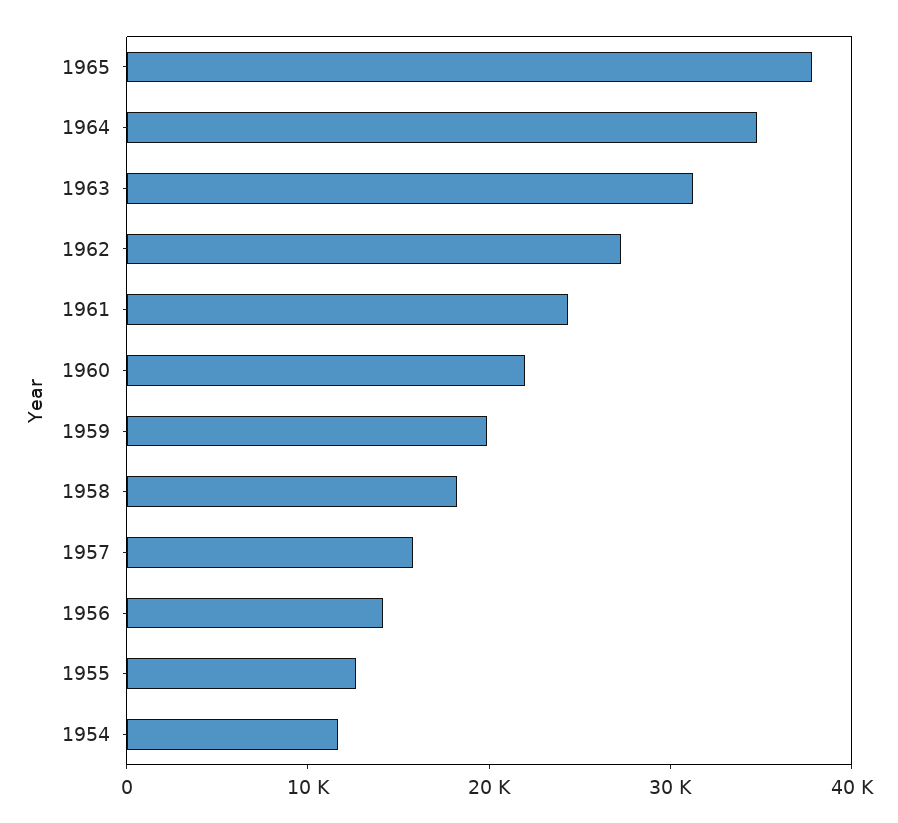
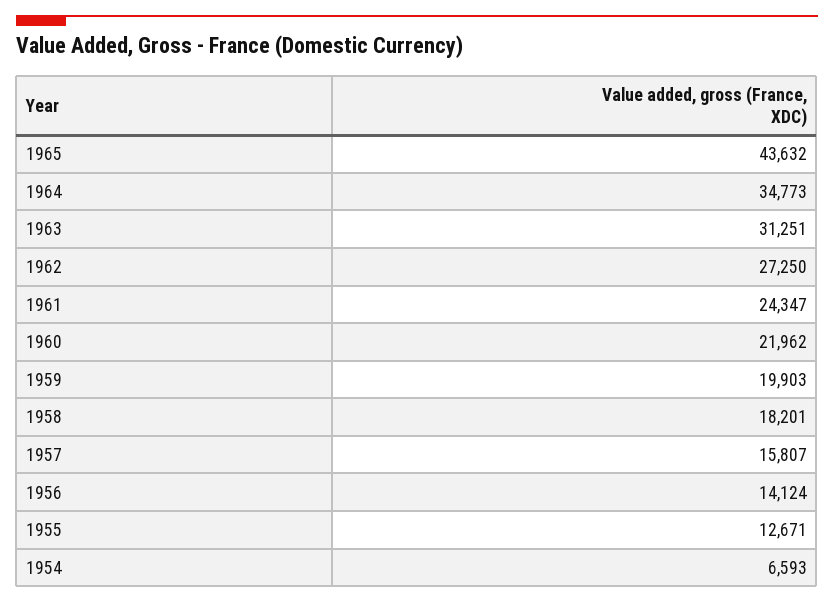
  {
-   "1965": 38000,
+   "1965": 43632,
    "1964": 34773,
    "1963": 31251,
    "1962": 27250,
    "1961": 24347,
    "1960": 21962,
    "1959": 19903,
    "1958": 18201,
    "1957": 15807,
    "1956": 14124,
    "1955": 12671,
-   "1954": 12000
+   "1954": 6593
  }

